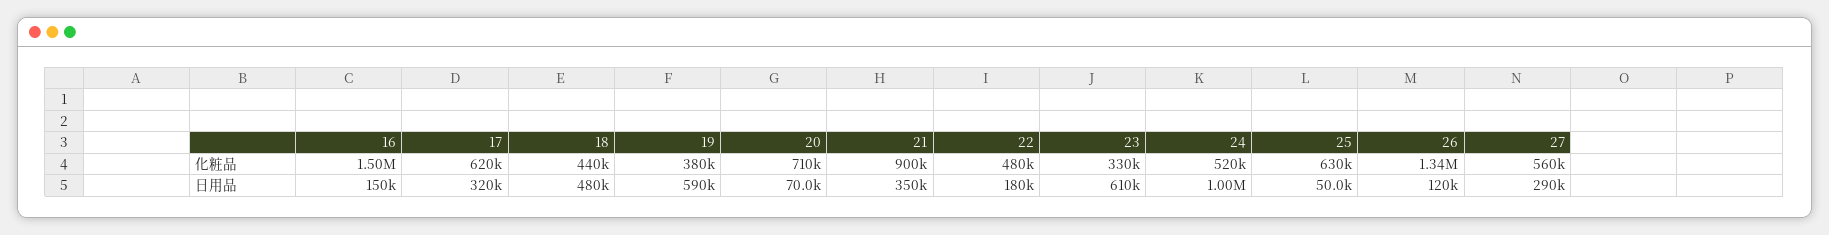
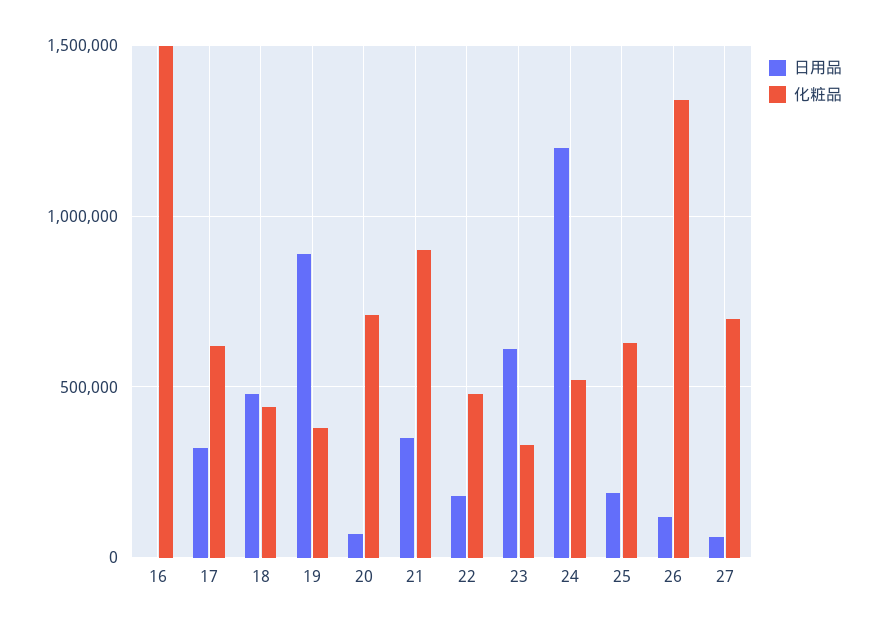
  {
    "化粧品": {
      "16": 1500000,
      "17": 620000,
      "18": 440000,
      "19": 380000,
      "20": 710000,
      "21": 900000,
      "22": 480000,
      "23": 330000,
      "24": 520000,
      "25": 630000,
      "26": 1340000,
-     "27": 560000
+     "27": 700000
    },
    "日用品": {
-     "16": 150000,
+     "16": 0,
      "17": 320000,
      "18": 480000,
-     "19": 590000,
+     "19": 900000,
      "20": 70000,
      "21": 350000,
      "22": 180000,
      "23": 610000,
-     "24": 1000000,
+     "24": 1200000,
-     "25": 50000,
+     "25": 200000,
      "26": 120000,
-     "27": 290000
+     "27": 50000
    }
  }

